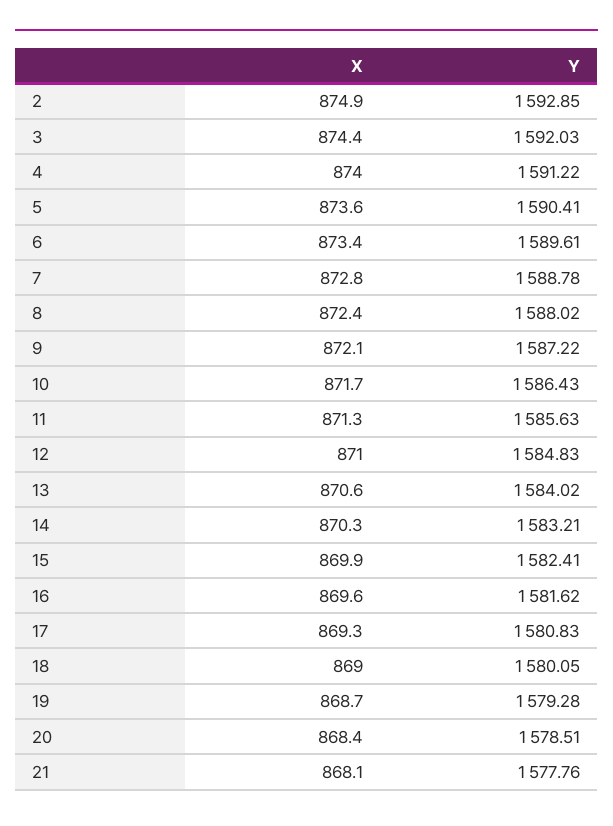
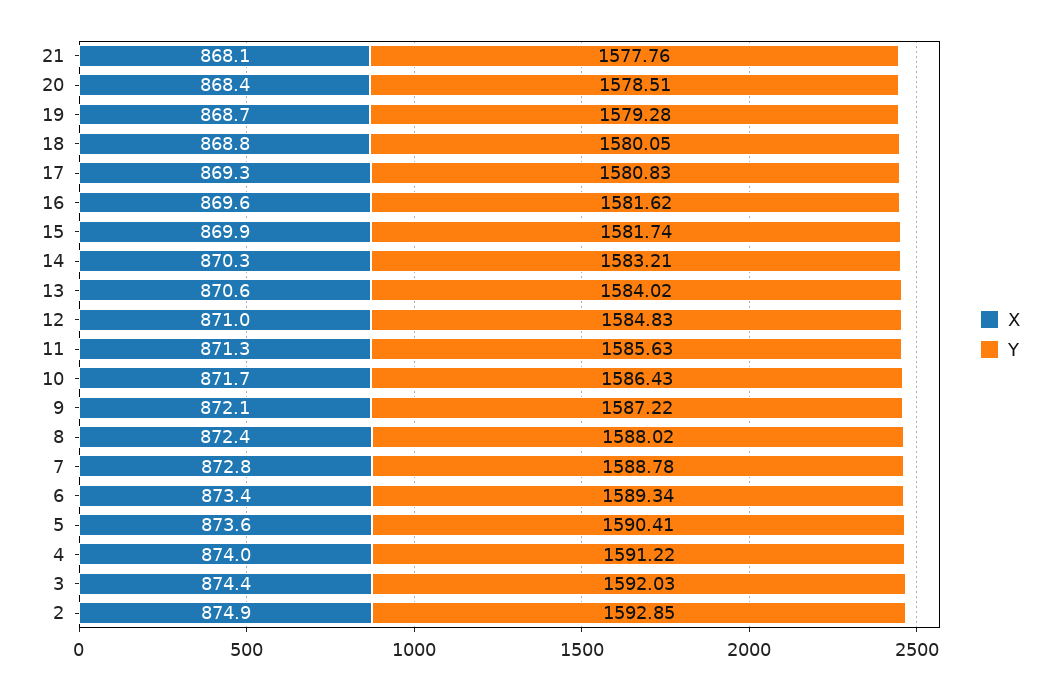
  {
    "X": {
      "2": 874.9,
      "3": 874.4,
      "4": 874,
      "5": 873.6,
      "6": 873.4,
      "7": 872.8,
      "8": 872.4,
      "9": 872.1,
      "10": 871.7,
      "11": 871.3,
      "12": 871,
      "13": 870.6,
      "14": 870.3,
      "15": 869.9,
      "16": 869.6,
      "17": 869.3,
-     "18": 869,
+     "18": 868.8,
      "19": 868.7,
      "20": 868.4,
      "21": 868.1
    },
    "Y": {
      "2": 1592.85,
      "3": 1592.03,
      "4": 1591.22,
      "5": 1590.41,
-     "6": 1589.61,
+     "6": 1589.34,
      "7": 1588.78,
      "8": 1588.02,
      "9": 1587.22,
      "10": 1586.43,
      "11": 1585.63,
      "12": 1584.83,
      "13": 1584.02,
      "14": 1583.21,
-     "15": 1582.41,
+     "15": 1581.74,
      "16": 1581.62,
      "17": 1580.83,
      "18": 1580.05,
      "19": 1579.28,
      "20": 1578.51,
      "21": 1577.76
    }
  }

